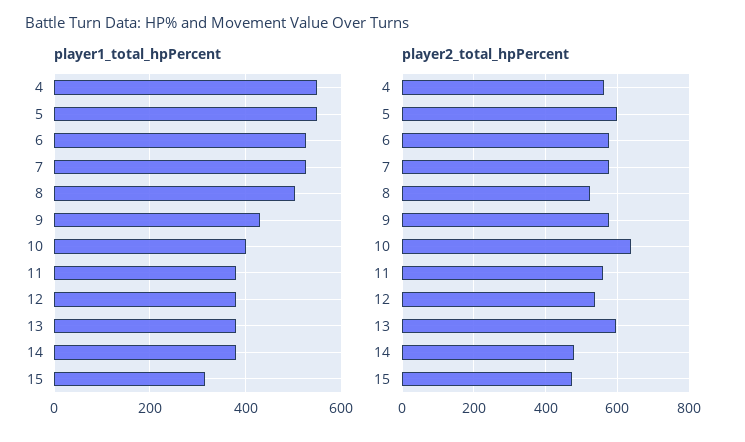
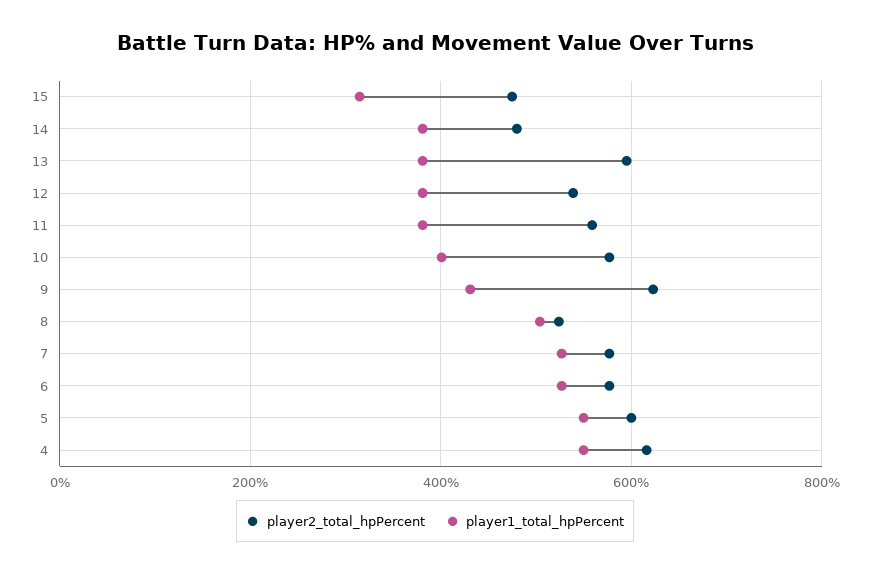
  {
    "player1_total_hpPercent": {
      "4": 560,
      "5": 560,
      "6": 520,
      "7": 520,
      "8": 500,
      "9": 440,
      "10": 400,
      "11": 380,
      "12": 380,
      "13": 380,
      "14": 380,
      "15": 320
    },
    "player2_total_hpPercent": {
-     "4": 560,
+     "4": 620,
      "5": 600,
      "6": 580,
      "7": 580,
      "8": 520,
-     "9": 580,
+     "9": 620,
-     "10": 640,
+     "10": 580,
      "11": 560,
      "12": 540,
      "13": 600,
      "14": 480,
      "15": 480
    }
  }

